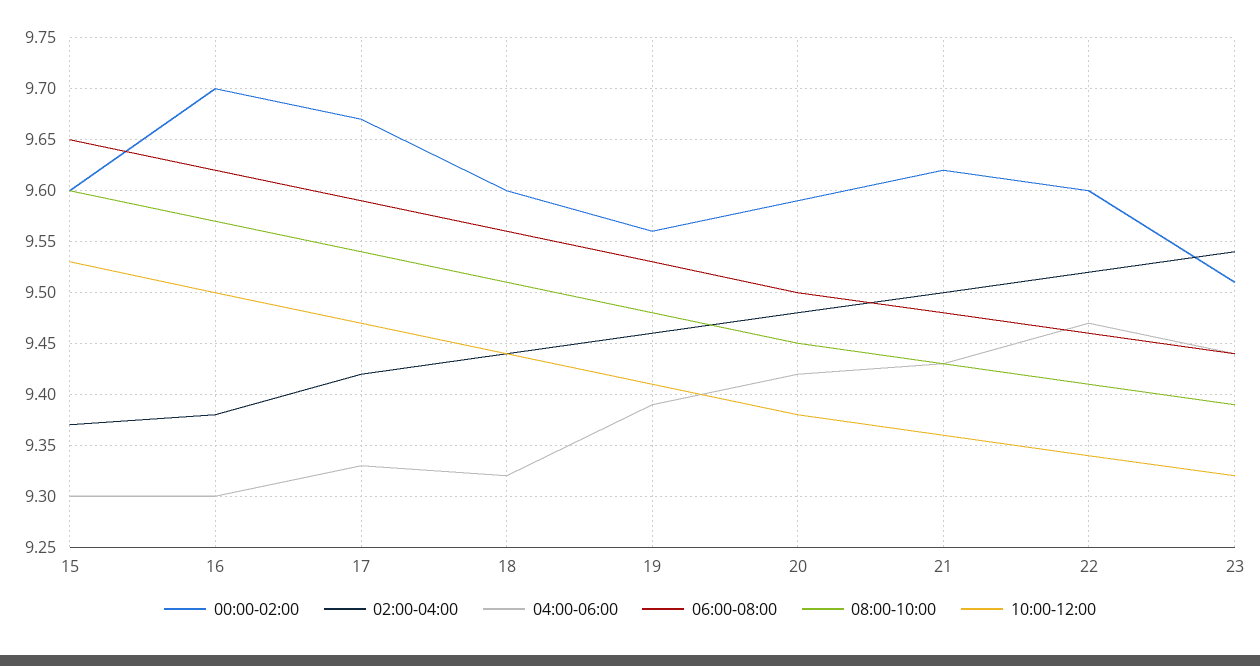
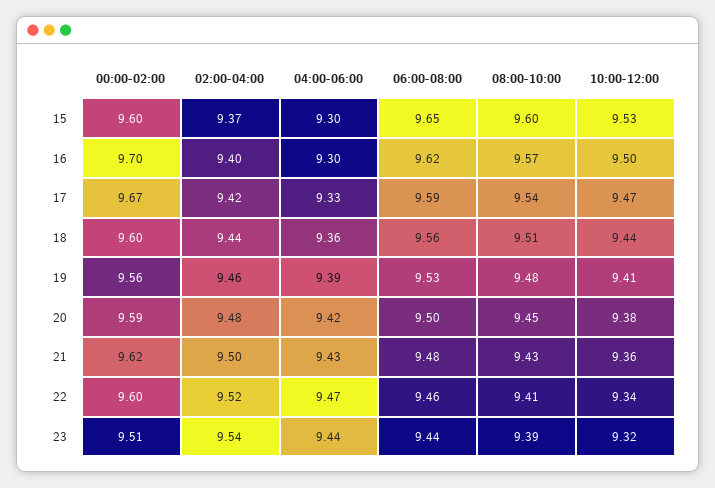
  {
    "00:00-02:00": {
      "15": 9.6,
      "16": 9.7,
      "17": 9.67,
      "18": 9.6,
      "19": 9.56,
      "20": 9.59,
      "21": 9.62,
      "22": 9.6,
      "23": 9.51
    },
    "02:00-04:00": {
      "15": 9.37,
-     "16": 9.38,
+     "16": 9.4,
      "17": 9.42,
      "18": 9.44,
      "19": 9.46,
      "20": 9.48,
      "21": 9.5,
      "22": 9.52,
      "23": 9.54
    },
    "04:00-06:00": {
      "15": 9.3,
      "16": 9.3,
      "17": 9.33,
-     "18": 9.32,
+     "18": 9.36,
      "19": 9.39,
      "20": 9.42,
      "21": 9.43,
      "22": 9.47,
      "23": 9.44
    },
    "06:00-08:00": {
      "15": 9.65,
      "16": 9.62,
      "17": 9.59,
      "18": 9.56,
      "19": 9.53,
      "20": 9.5,
      "21": 9.48,
      "22": 9.46,
      "23": 9.44
    },
    "08:00-10:00": {
      "15": 9.6,
      "16": 9.57,
      "17": 9.54,
      "18": 9.51,
      "19": 9.48,
      "20": 9.45,
      "21": 9.43,
      "22": 9.41,
      "23": 9.39
    },
    "10:00-12:00": {
      "15": 9.53,
      "16": 9.5,
      "17": 9.47,
      "18": 9.44,
      "19": 9.41,
      "20": 9.38,
      "21": 9.36,
      "22": 9.34,
      "23": 9.32
    }
  }

